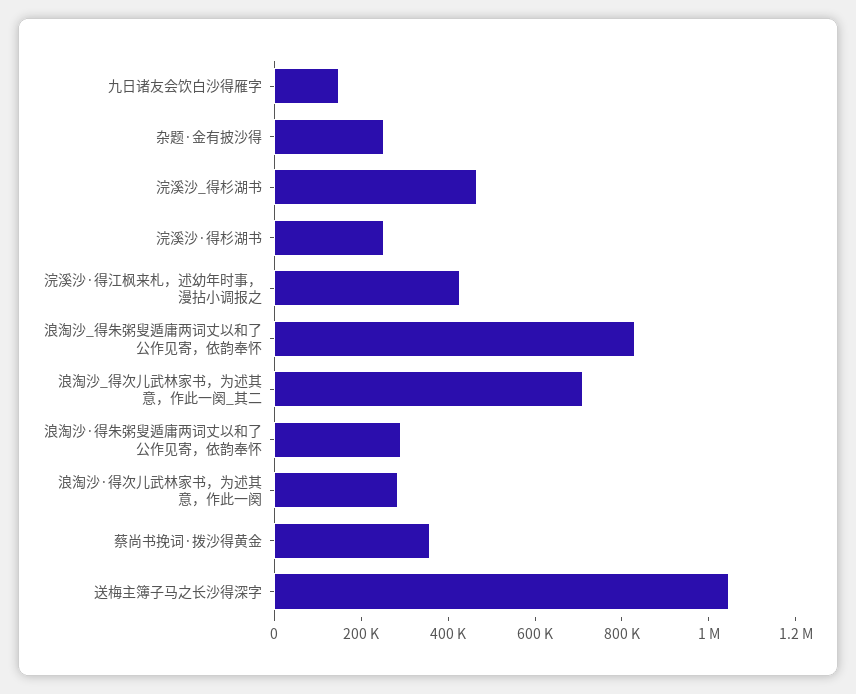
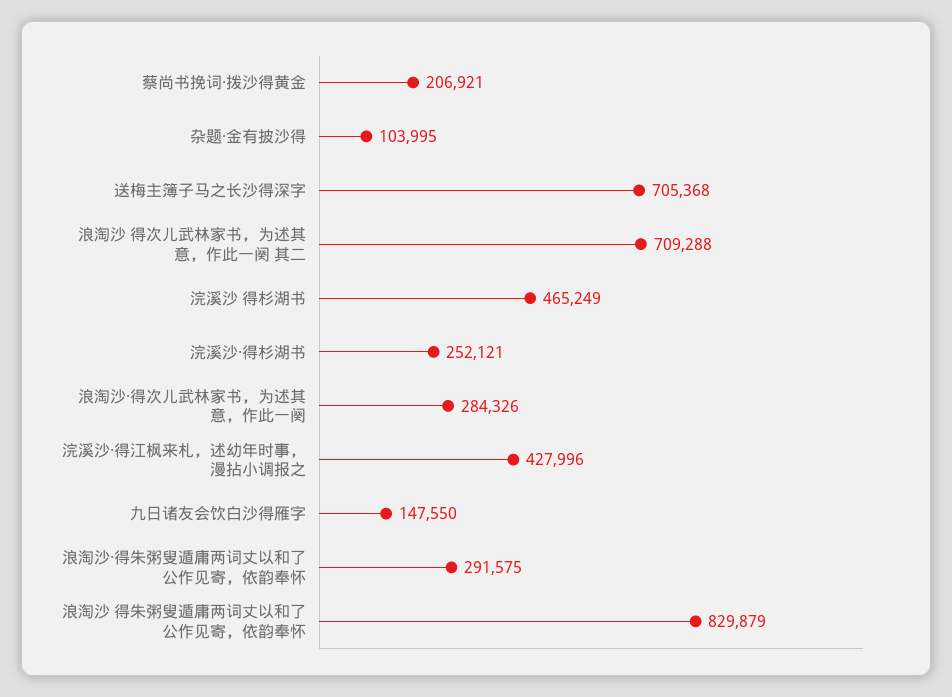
  {
    "九日诸友会饮白沙得雁字": 147550,
-   "杂题·金有披沙得": 250000,
+   "杂题·金有披沙得": 103995,
    "浣溪沙_得杉湖书": 465249,
    "浣溪沙·得杉湖书": 252121,
    "浣溪沙·得江枫来札，述幼年时事，漫拈小调报之": 427996,
    "浪淘沙_得朱粥叟遁庸两词丈以和了公作见寄，依韵奉怀": 829879,
    "浪淘沙_得次儿武林家书，为述其意，作此一阕_其二": 709288,
    "浪淘沙·得朱粥叟遁庸两词丈以和了公作见寄，依韵奉怀": 291575,
    "浪淘沙·得次儿武林家书，为述其意，作此一阕": 284326,
-   "蔡尚书挽词·拨沙得黄金": 350000,
+   "蔡尚书挽词·拨沙得黄金": 206921,
-   "送梅主簿子马之长沙得深字": 1050000
+   "送梅主簿子马之长沙得深字": 705368
  }

